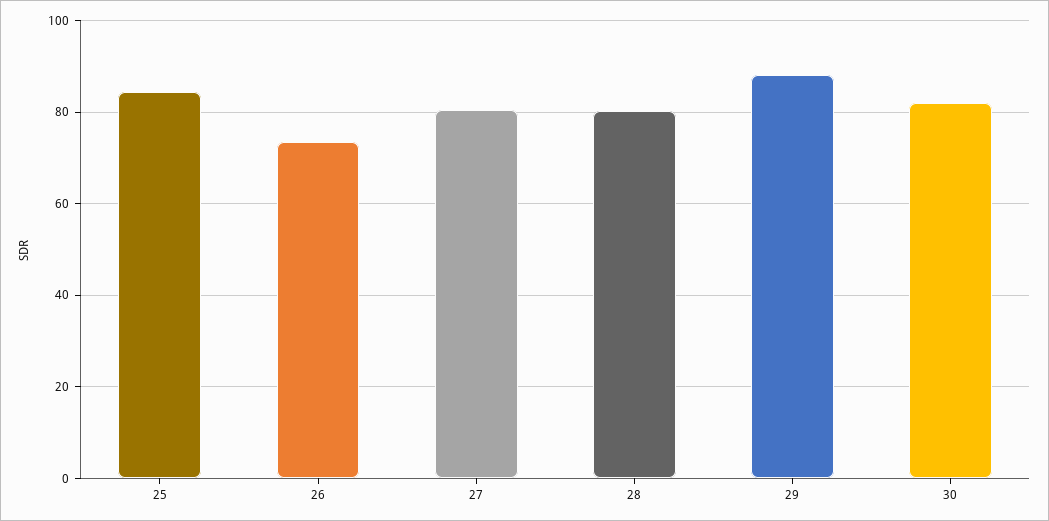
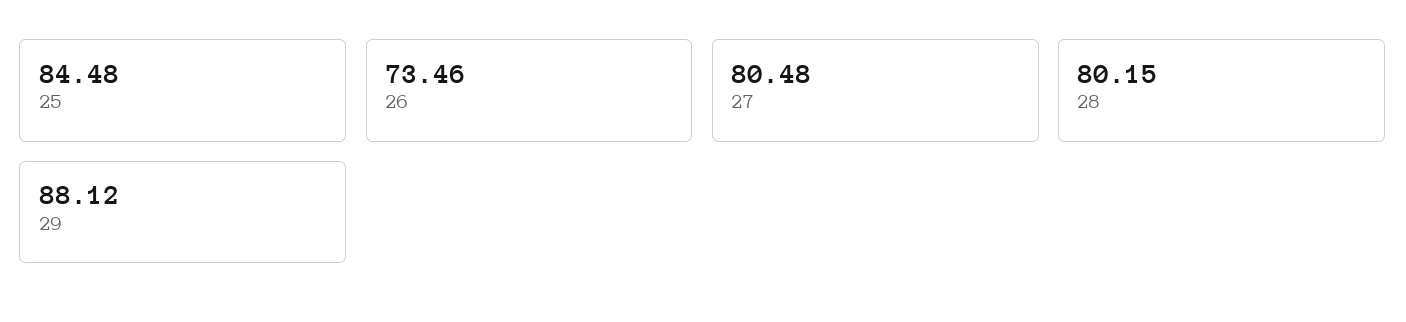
  {
    "25": 84.48,
    "26": 73.46,
    "27": 80.48,
    "28": 80.15,
-   "29": 88.12,
+   "29": 88.12
-   "30": 82
  }

